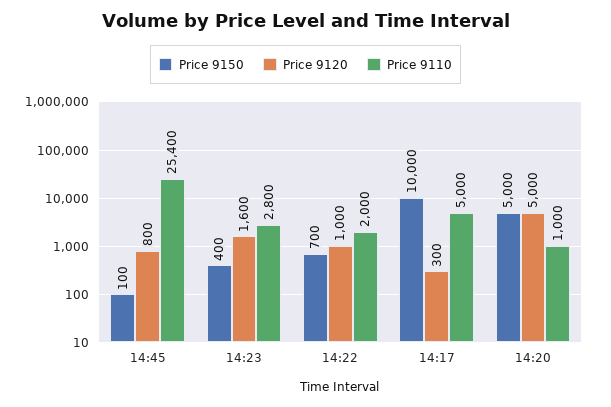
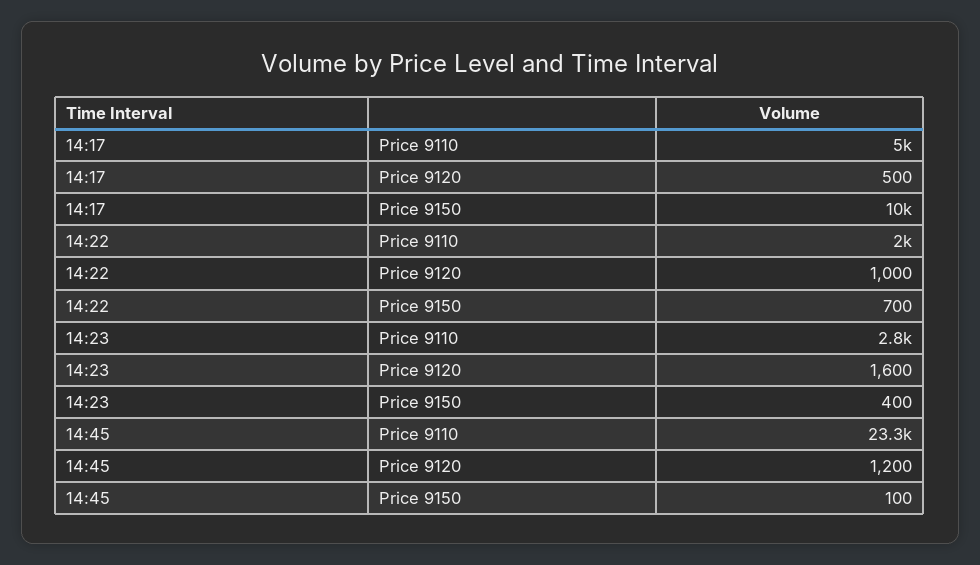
  {
    "Price 9150": {
      "14:45": 100,
      "14:23": 400,
      "14:22": 700,
-     "14:17": 10000,
+     "14:17": 10000
-     "14:20": 5000
    },
    "Price 9120": {
-     "14:45": 800,
+     "14:45": 1200,
      "14:23": 1600,
      "14:22": 1000,
-     "14:17": 300,
+     "14:17": 500
-     "14:20": 5000
    },
    "Price 9110": {
-     "14:45": 25400,
+     "14:45": 23300,
      "14:23": 2800,
      "14:22": 2000,
-     "14:17": 5000,
+     "14:17": 5000
-     "14:20": 1000
    }
  }

